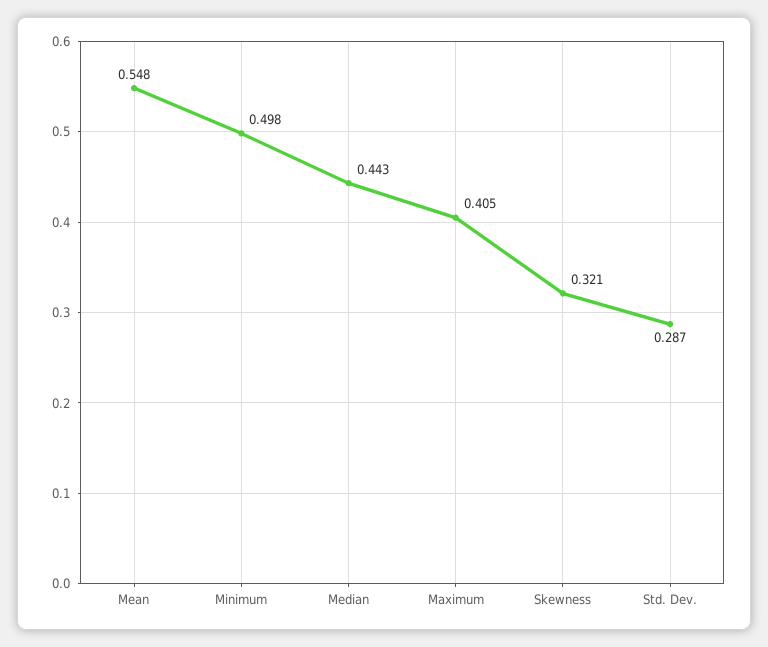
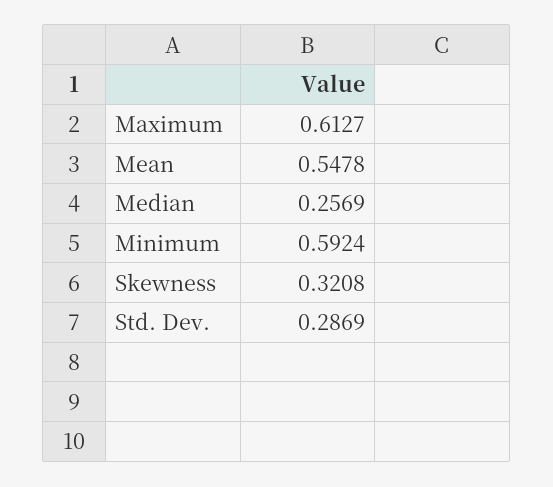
  {
    "Mean": 0.5478,
-   "Minimum": 0.498,
+   "Minimum": 0.5924,
-   "Median": 0.443,
+   "Median": 0.2569,
-   "Maximum": 0.405,
+   "Maximum": 0.6127,
    "Skewness": 0.3208,
    "Std. Dev.": 0.2869
  }

